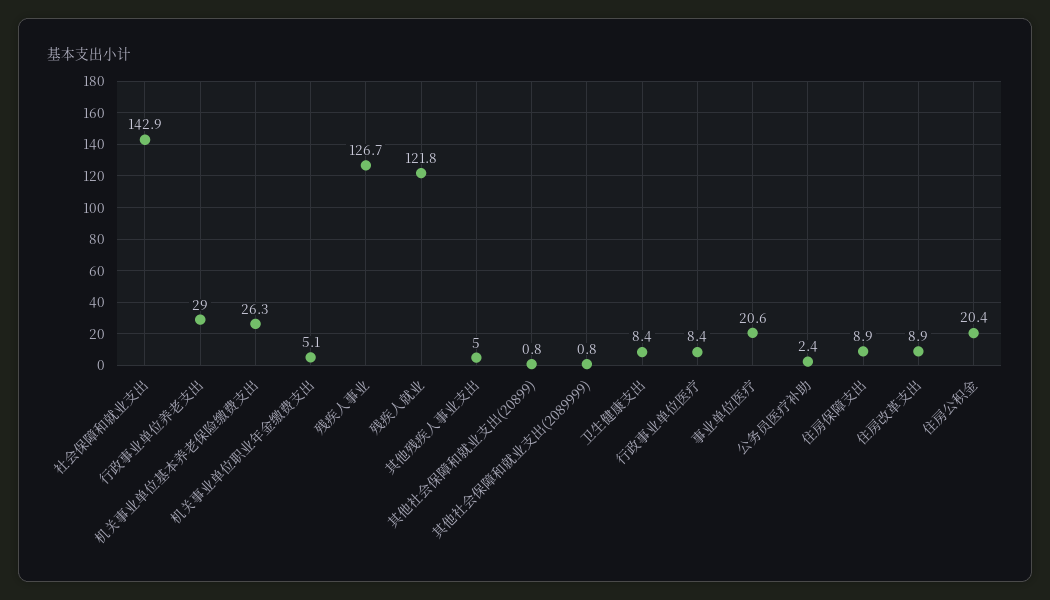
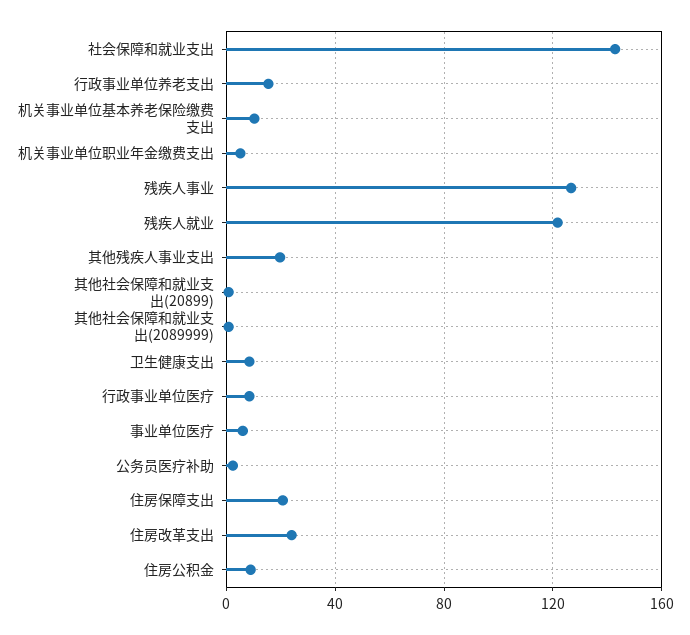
  {
    "社会保障和就业支出": 142.9,
-   "行政事业单位养老支出": 29,
+   "行政事业单位养老支出": 15,
-   "机关事业单位基本养老保险缴费支出": 26.3,
+   "机关事业单位基本养老保险缴费支出": 10,
    "机关事业单位职业年金缴费支出": 5.1,
    "残疾人事业": 126.7,
    "残疾人就业": 121.8,
-   "其他残疾人事业支出": 5,
+   "其他残疾人事业支出": 20,
    "其他社会保障和就业支出(20899)": 0.8,
    "其他社会保障和就业支出(2089999)": 0.8,
    "卫生健康支出": 8.4,
    "行政事业单位医疗": 8.4,
-   "事业单位医疗": 20.6,
+   "事业单位医疗": 5,
    "公务员医疗补助": 2.4,
-   "住房保障支出": 8.9,
+   "住房保障支出": 20,
-   "住房改革支出": 8.9,
+   "住房改革支出": 25,
-   "住房公积金": 20.4
+   "住房公积金": 10
  }

